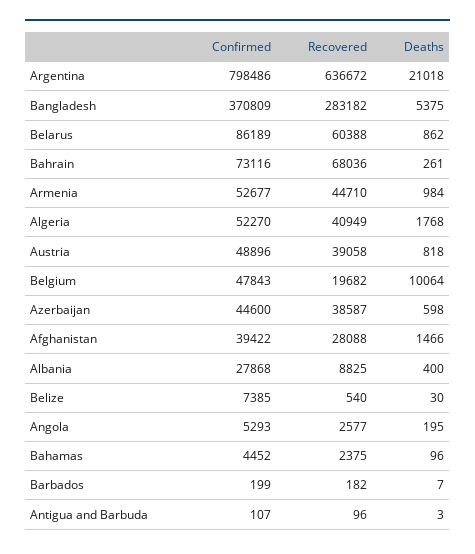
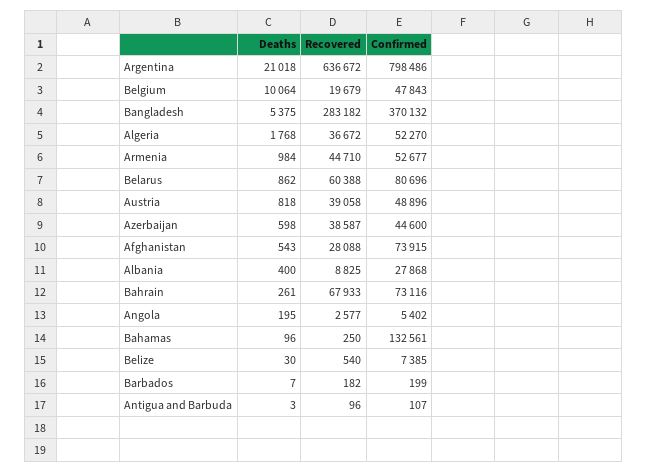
  {
    "Confirmed": {
      "Argentina": 798486,
-     "Bangladesh": 370809,
+     "Bangladesh": 370132,
-     "Belarus": 86189,
+     "Belarus": 80696,
      "Bahrain": 73116,
      "Armenia": 52677,
      "Algeria": 52270,
      "Austria": 48896,
      "Belgium": 47843,
      "Azerbaijan": 44600,
-     "Afghanistan": 39422,
+     "Afghanistan": 73915,
      "Albania": 27868,
      "Belize": 7385,
-     "Angola": 5293,
+     "Angola": 5402,
-     "Bahamas": 4452,
+     "Bahamas": 132561,
      "Barbados": 199,
      "Antigua and Barbuda": 107
    },
    "Recovered": {
      "Argentina": 636672,
      "Bangladesh": 283182,
      "Belarus": 60388,
-     "Bahrain": 68036,
+     "Bahrain": 67933,
      "Armenia": 44710,
-     "Algeria": 40949,
+     "Algeria": 36672,
      "Austria": 39058,
-     "Belgium": 19682,
+     "Belgium": 19679,
      "Azerbaijan": 38587,
      "Afghanistan": 28088,
      "Albania": 8825,
      "Belize": 540,
      "Angola": 2577,
-     "Bahamas": 2375,
+     "Bahamas": 250,
      "Barbados": 182,
      "Antigua and Barbuda": 96
    },
    "Deaths": {
      "Argentina": 21018,
      "Bangladesh": 5375,
      "Belarus": 862,
      "Bahrain": 261,
      "Armenia": 984,
      "Algeria": 1768,
      "Austria": 818,
      "Belgium": 10064,
      "Azerbaijan": 598,
-     "Afghanistan": 1466,
+     "Afghanistan": 543,
      "Albania": 400,
      "Belize": 30,
      "Angola": 195,
      "Bahamas": 96,
      "Barbados": 7,
      "Antigua and Barbuda": 3
    }
  }

